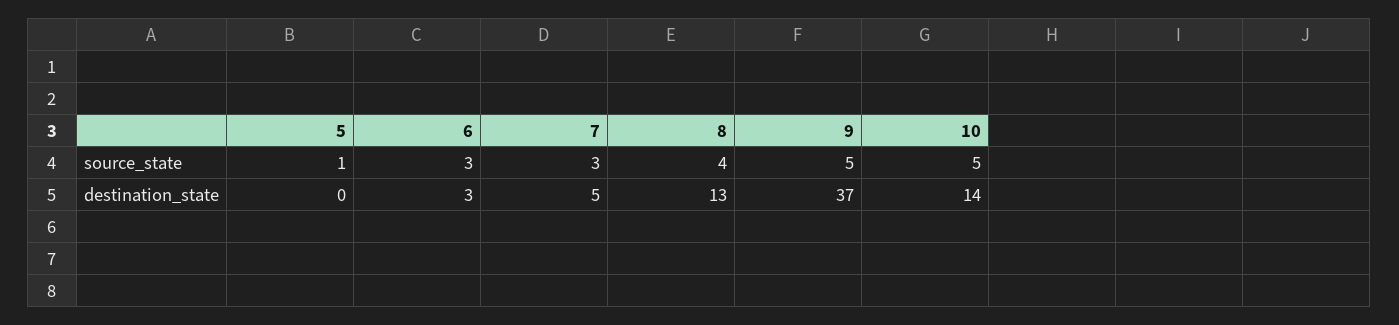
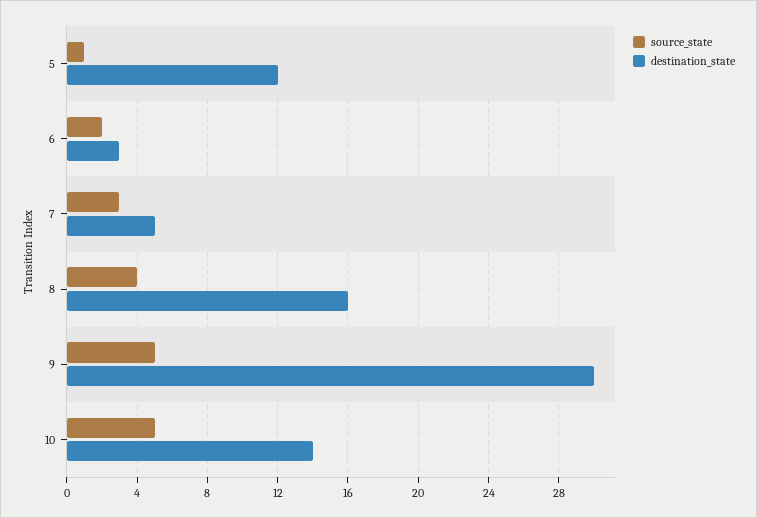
  {
    "source_state": {
      "5": 1,
-     "6": 3,
+     "6": 2,
      "7": 3,
      "8": 4,
      "9": 5,
      "10": 5
    },
    "destination_state": {
-     "5": 0,
+     "5": 12,
      "6": 3,
      "7": 5,
-     "8": 13,
+     "8": 16,
-     "9": 37,
+     "9": 30,
      "10": 14
    }
  }

